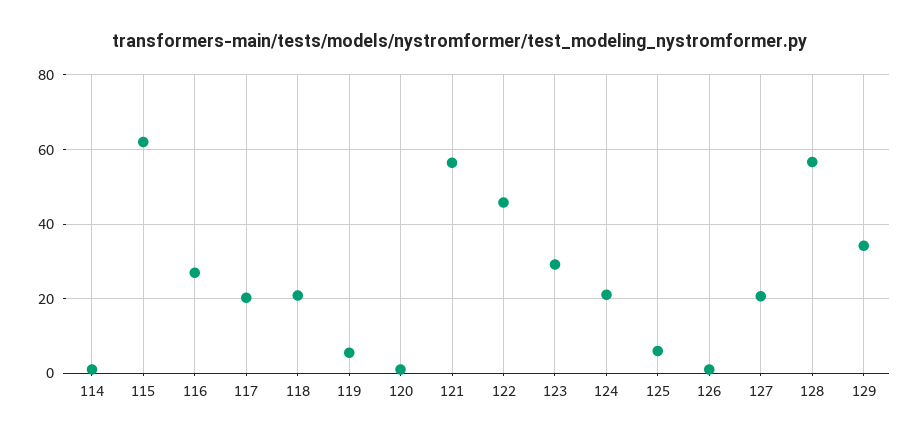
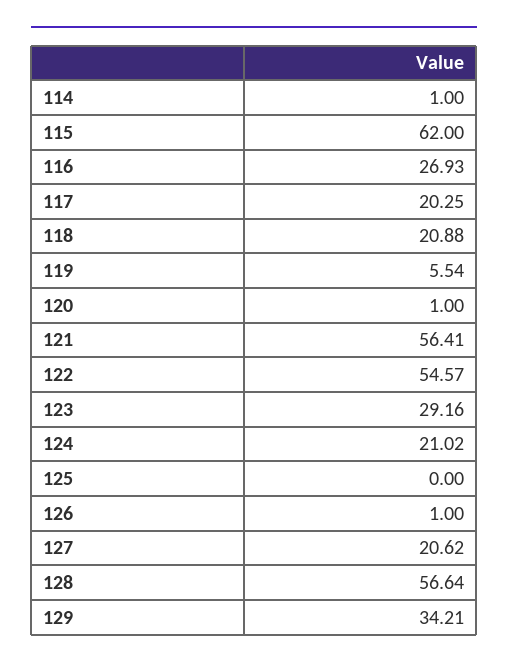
  {
    "114": 1,
    "115": 62,
    "116": 26.93,
    "117": 20.25,
    "118": 20.88,
    "119": 5.54,
    "120": 1,
    "121": 56.41,
-   "122": 46,
+   "122": 54.57,
    "123": 29.16,
    "124": 21.02,
-   "125": 6,
+   "125": 0,
    "126": 1,
    "127": 20.62,
    "128": 56.64,
    "129": 34.21
  }

